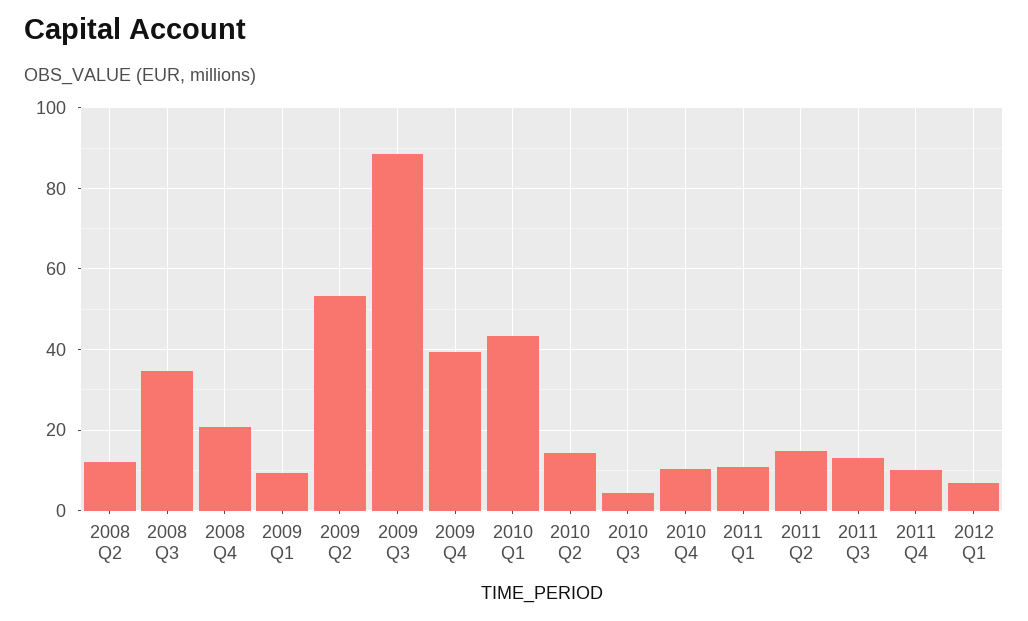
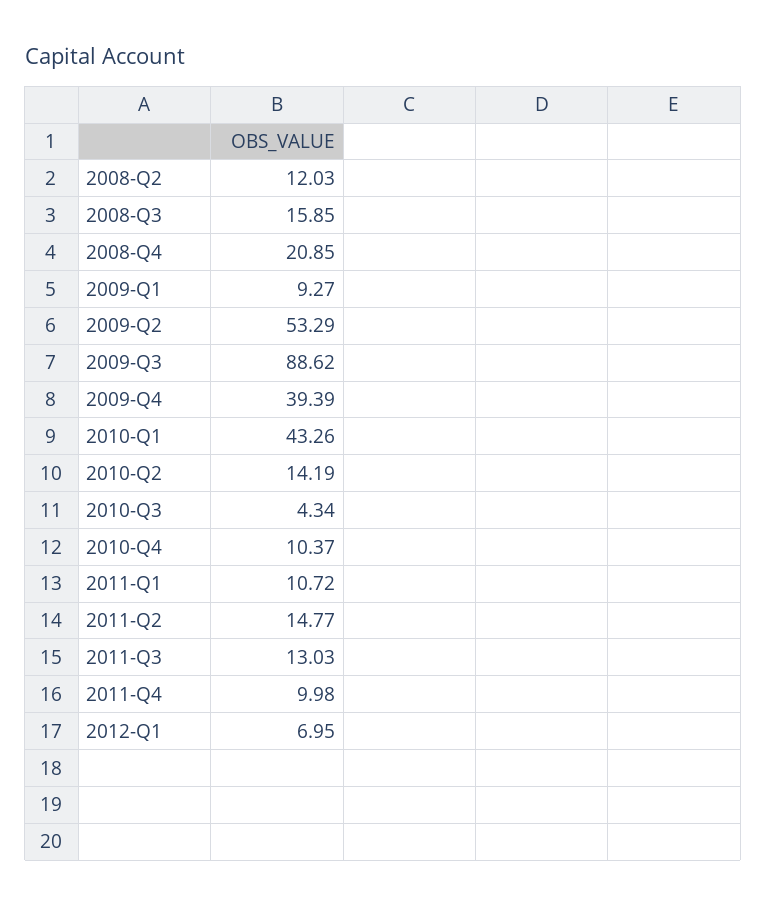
  {
    "2008 Q2": 12.03,
-   "2008 Q3": 34,
+   "2008 Q3": 15.85,
    "2008 Q4": 20.85,
    "2009 Q1": 9.27,
    "2009 Q2": 53.29,
    "2009 Q3": 88.62,
    "2009 Q4": 39.39,
    "2010 Q1": 43.26,
    "2010 Q2": 14.19,
    "2010 Q3": 4.34,
    "2010 Q4": 10.37,
    "2011 Q1": 10.72,
    "2011 Q2": 14.77,
    "2011 Q3": 13.03,
    "2011 Q4": 9.98,
    "2012 Q1": 6.95
  }

